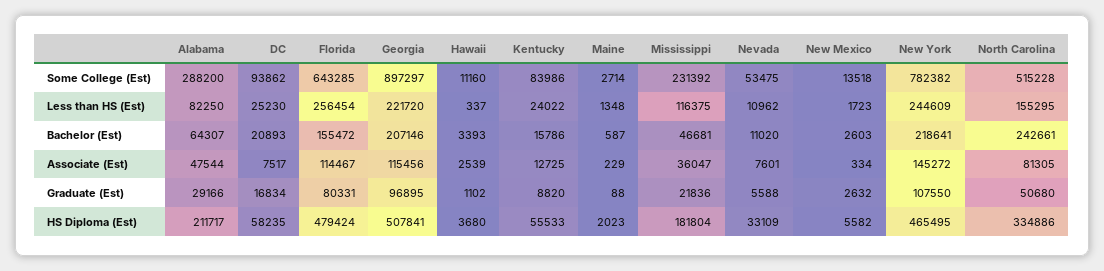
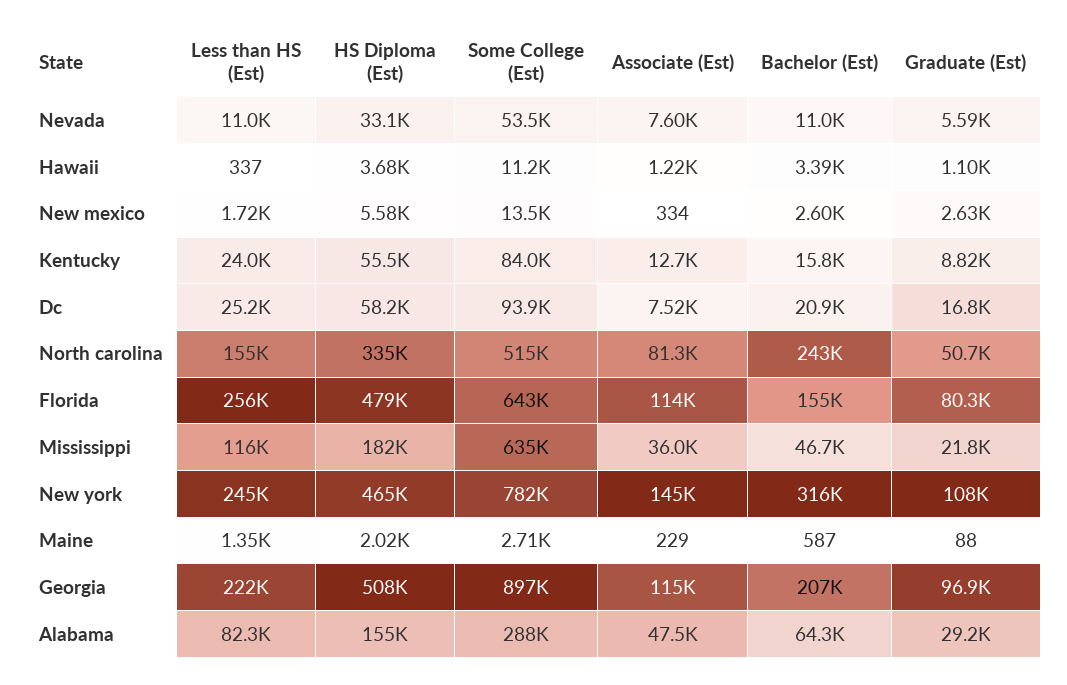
  {
    "Alabama": {
      "Some College (Est)": 288200,
      "Less than HS (Est)": 82250,
      "Bachelor (Est)": 64307,
      "Associate (Est)": 47544,
      "Graduate (Est)": 29166,
-     "HS Diploma (Est)": 211717
+     "HS Diploma (Est)": 155000
    },
    "DC": {
      "Some College (Est)": 93862,
      "Less than HS (Est)": 25230,
      "Bachelor (Est)": 20893,
      "Associate (Est)": 7517,
      "Graduate (Est)": 16834,
      "HS Diploma (Est)": 58235
    },
    "Florida": {
      "Some College (Est)": 643285,
      "Less than HS (Est)": 256454,
      "Bachelor (Est)": 155472,
      "Associate (Est)": 114467,
      "Graduate (Est)": 80331,
      "HS Diploma (Est)": 479424
    },
    "Georgia": {
      "Some College (Est)": 897297,
      "Less than HS (Est)": 221720,
      "Bachelor (Est)": 207146,
      "Associate (Est)": 115456,
      "Graduate (Est)": 96895,
      "HS Diploma (Est)": 507841
    },
    "Hawaii": {
      "Some College (Est)": 11160,
      "Less than HS (Est)": 337,
      "Bachelor (Est)": 3393,
-     "Associate (Est)": 2539,
+     "Associate (Est)": 1220,
      "Graduate (Est)": 1102,
      "HS Diploma (Est)": 3680
    },
    "Kentucky": {
      "Some College (Est)": 83986,
      "Less than HS (Est)": 24022,
      "Bachelor (Est)": 15786,
      "Associate (Est)": 12725,
      "Graduate (Est)": 8820,
      "HS Diploma (Est)": 55533
    },
    "Maine": {
      "Some College (Est)": 2714,
      "Less than HS (Est)": 1348,
      "Bachelor (Est)": 587,
      "Associate (Est)": 229,
      "Graduate (Est)": 88,
      "HS Diploma (Est)": 2023
    },
    "Mississippi": {
-     "Some College (Est)": 231392,
+     "Some College (Est)": 635000,
      "Less than HS (Est)": 116375,
      "Bachelor (Est)": 46681,
      "Associate (Est)": 36047,
      "Graduate (Est)": 21836,
      "HS Diploma (Est)": 181804
    },
    "Nevada": {
      "Some College (Est)": 53475,
      "Less than HS (Est)": 10962,
      "Bachelor (Est)": 11020,
      "Associate (Est)": 7601,
      "Graduate (Est)": 5588,
      "HS Diploma (Est)": 33109
    },
    "New Mexico": {
      "Some College (Est)": 13518,
      "Less than HS (Est)": 1723,
      "Bachelor (Est)": 2603,
      "Associate (Est)": 334,
      "Graduate (Est)": 2632,
      "HS Diploma (Est)": 5582
    },
    "New York": {
      "Some College (Est)": 782382,
      "Less than HS (Est)": 244609,
-     "Bachelor (Est)": 218641,
+     "Bachelor (Est)": 316000,
      "Associate (Est)": 145272,
      "Graduate (Est)": 107550,
      "HS Diploma (Est)": 465495
    },
    "North Carolina": {
      "Some College (Est)": 515228,
      "Less than HS (Est)": 155295,
      "Bachelor (Est)": 242661,
      "Associate (Est)": 81305,
      "Graduate (Est)": 50680,
      "HS Diploma (Est)": 334886
    }
  }

